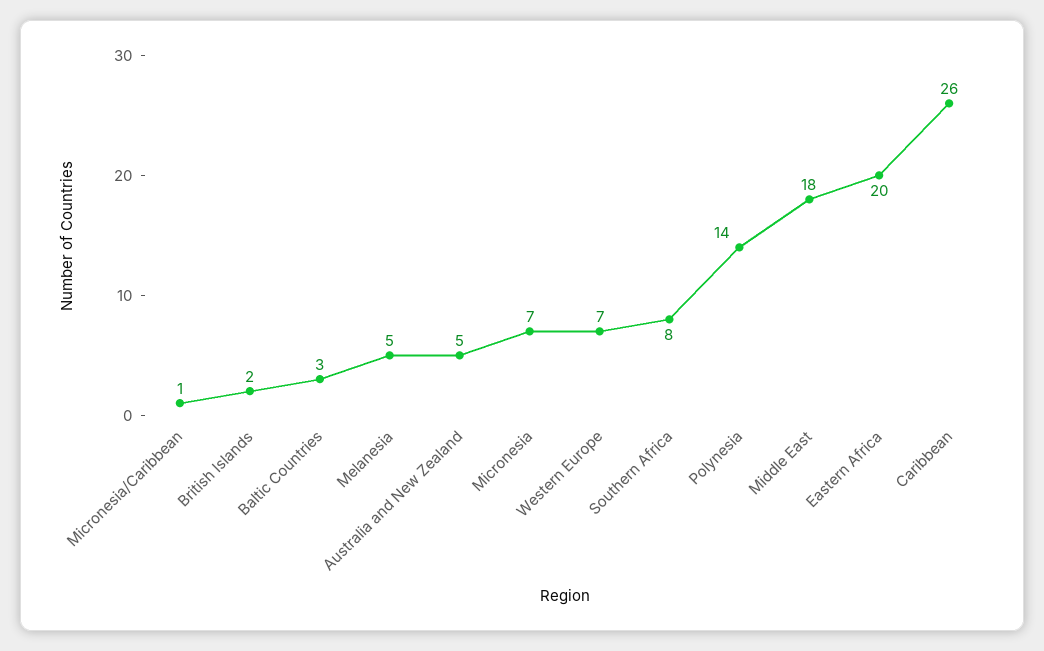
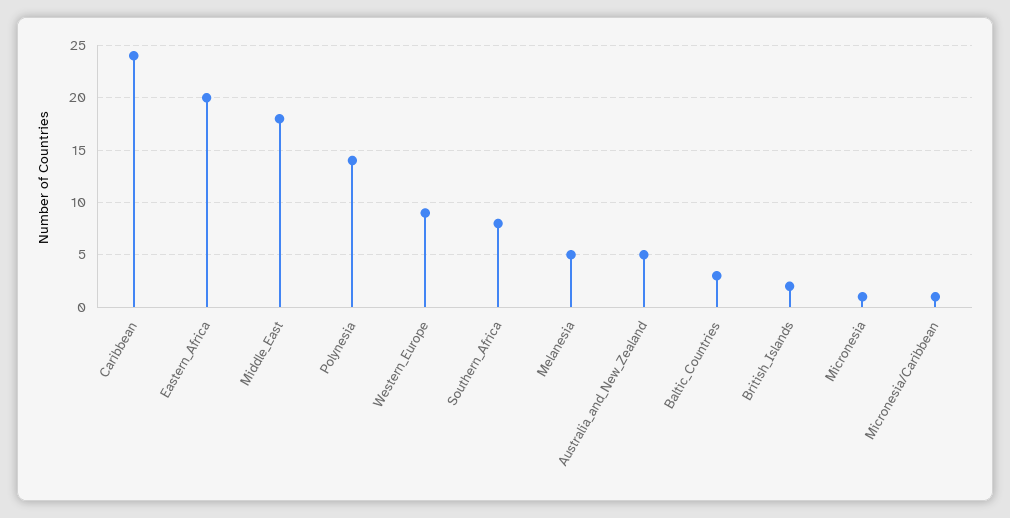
  {
    "Micronesia/Caribbean": 1,
    "British Islands": 2,
    "Baltic Countries": 3,
    "Melanesia": 5,
    "Australia and New Zealand": 5,
-   "Micronesia": 7,
+   "Micronesia": 1,
-   "Western Europe": 7,
+   "Western Europe": 9,
    "Southern Africa": 8,
    "Polynesia": 14,
    "Middle East": 18,
    "Eastern Africa": 20,
-   "Caribbean": 26
+   "Caribbean": 24
  }

